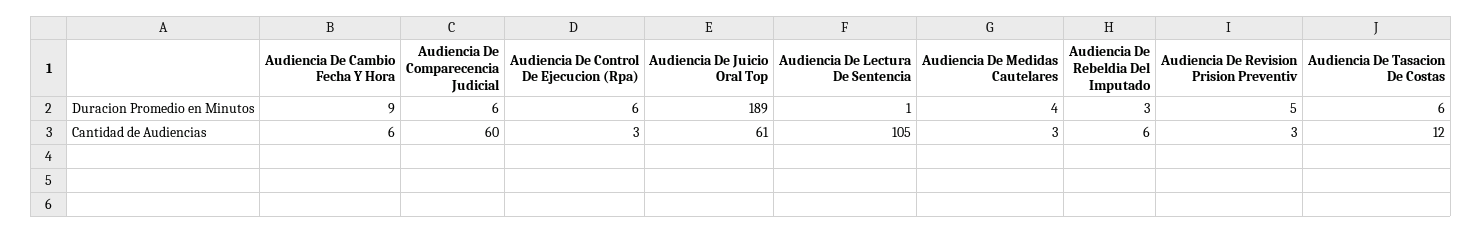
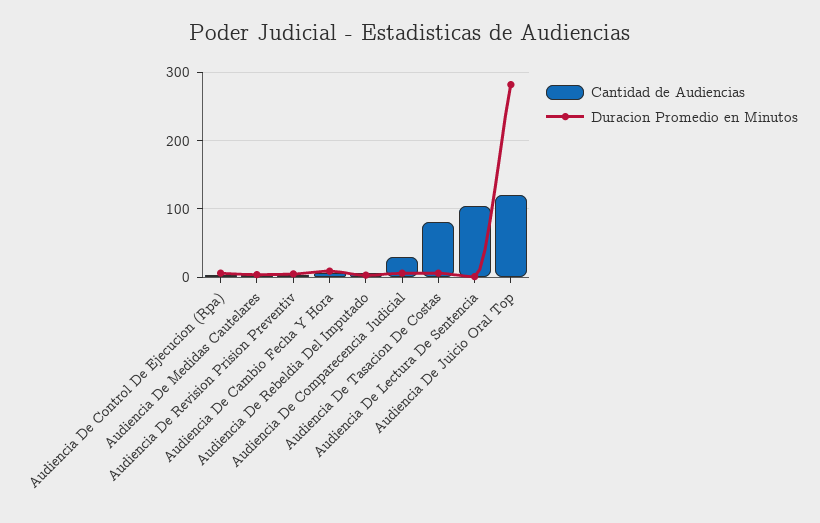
  {
    "Duracion Promedio en Minutos": {
      "Audiencia De Cambio Fecha Y Hora": 9,
      "Audiencia De Comparecencia Judicial": 6,
      "Audiencia De Control De Ejecucion (Rpa)": 6,
-     "Audiencia De Juicio Oral Top": 189,
+     "Audiencia De Juicio Oral Top": 280,
      "Audiencia De Lectura De Sentencia": 1,
      "Audiencia De Medidas Cautelares": 4,
      "Audiencia De Rebeldia Del Imputado": 3,
      "Audiencia De Revision Prision Preventiv": 5,
      "Audiencia De Tasacion De Costas": 6
    },
    "Cantidad de Audiencias": {
      "Audiencia De Cambio Fecha Y Hora": 6,
-     "Audiencia De Comparecencia Judicial": 60,
+     "Audiencia De Comparecencia Judicial": 30,
      "Audiencia De Control De Ejecucion (Rpa)": 3,
-     "Audiencia De Juicio Oral Top": 61,
+     "Audiencia De Juicio Oral Top": 120,
      "Audiencia De Lectura De Sentencia": 105,
      "Audiencia De Medidas Cautelares": 3,
      "Audiencia De Rebeldia Del Imputado": 6,
      "Audiencia De Revision Prision Preventiv": 3,
-     "Audiencia De Tasacion De Costas": 12
+     "Audiencia De Tasacion De Costas": 80
    }
  }

